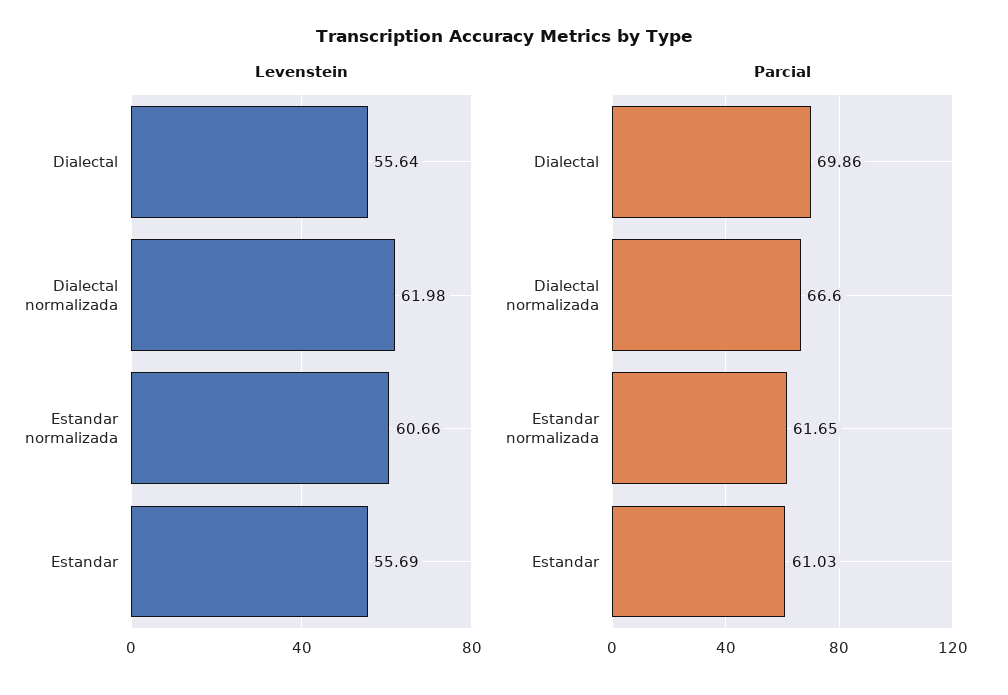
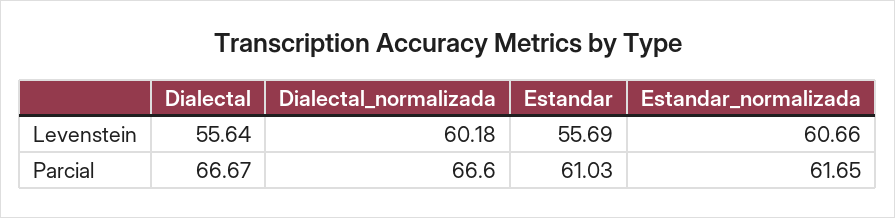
  {
    "Levenstein": {
      "Dialectal": 55.64,
-     "Dialectal normalizada": 61.98,
+     "Dialectal normalizada": 60.18,
      "Estandar normalizada": 60.66,
      "Estandar": 55.69
    },
    "Parcial": {
-     "Dialectal": 69.86,
+     "Dialectal": 66.67,
      "Dialectal normalizada": 66.6,
      "Estandar normalizada": 61.65,
      "Estandar": 61.03
    }
  }

